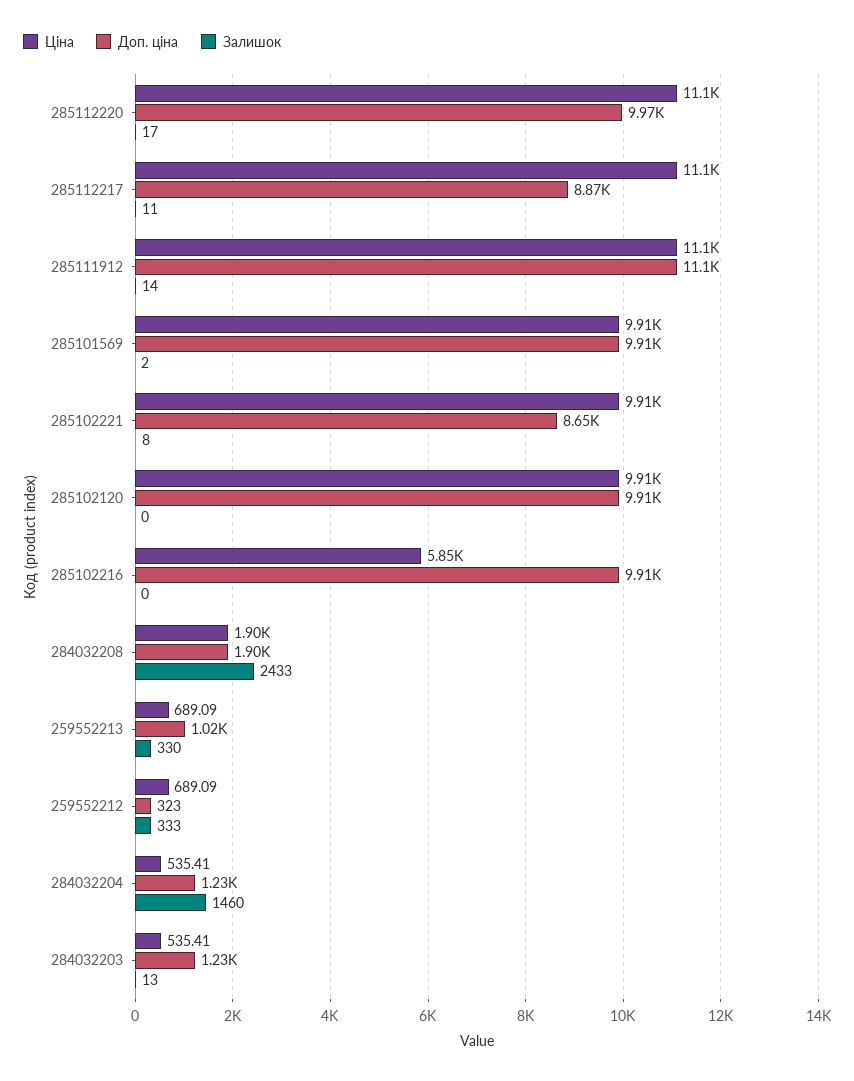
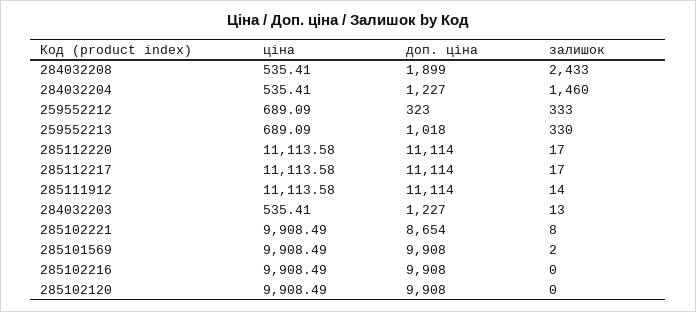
  {
    "Ціна": {
      "285112220": 11113.58,
      "285112217": 11113.58,
      "285111912": 11113.58,
      "285101569": 9908.49,
      "285102221": 9908.49,
      "285102120": 9908.49,
-     "285102216": 5850,
+     "285102216": 9908.49,
-     "284032208": 1900,
+     "284032208": 535.41,
      "259552213": 689.09,
      "259552212": 689.09,
      "284032204": 535.41,
      "284032203": 535.41
    },
    "Доп. ціна": {
-     "285112220": 9970,
+     "285112220": 11114,
-     "285112217": 8870,
+     "285112217": 11114,
      "285111912": 11114,
      "285101569": 9908,
      "285102221": 8654,
      "285102120": 9908,
      "285102216": 9908,
      "284032208": 1899,
      "259552213": 1018,
      "259552212": 323,
      "284032204": 1227,
      "284032203": 1227
    },
    "Залишок": {
      "285112220": 17,
-     "285112217": 11,
+     "285112217": 17,
      "285111912": 14,
      "285101569": 2,
      "285102221": 8,
      "285102120": 0,
      "285102216": 0,
      "284032208": 2433,
      "259552213": 330,
      "259552212": 333,
      "284032204": 1460,
      "284032203": 13
    }
  }

